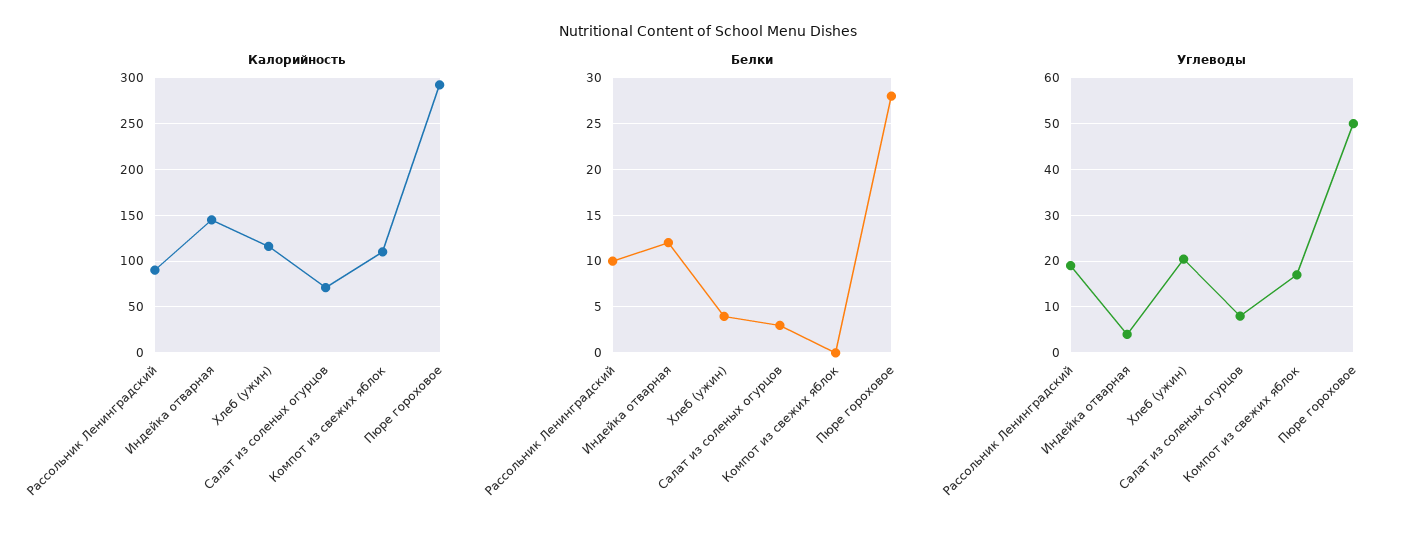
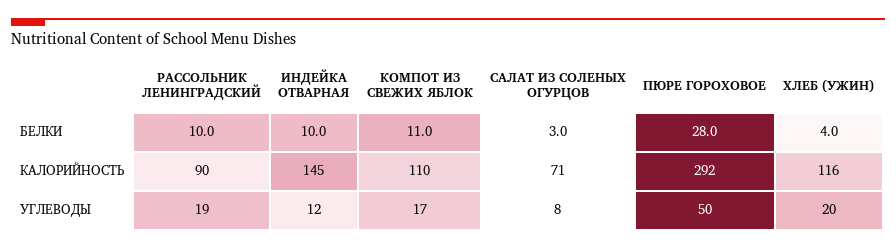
  {
    "Калорийность": {
      "Рассольник Ленинградский": 90,
      "Индейка отварная": 145,
      "Хлеб (ужин)": 116,
      "Салат из соленых огурцов": 71,
      "Компот из свежих яблок": 110,
      "Пюре гороховое": 292
    },
    "Белки": {
      "Рассольник Ленинградский": 10,
-     "Индейка отварная": 12,
+     "Индейка отварная": 10,
      "Хлеб (ужин)": 4,
      "Салат из соленых огурцов": 3,
-     "Компот из свежих яблок": 0,
+     "Компот из свежих яблок": 11,
      "Пюре гороховое": 28
    },
    "Углеводы": {
      "Рассольник Ленинградский": 19,
-     "Индейка отварная": 4,
+     "Индейка отварная": 12,
      "Хлеб (ужин)": 20,
      "Салат из соленых огурцов": 8,
      "Компот из свежих яблок": 17,
      "Пюре гороховое": 50
    }
  }

